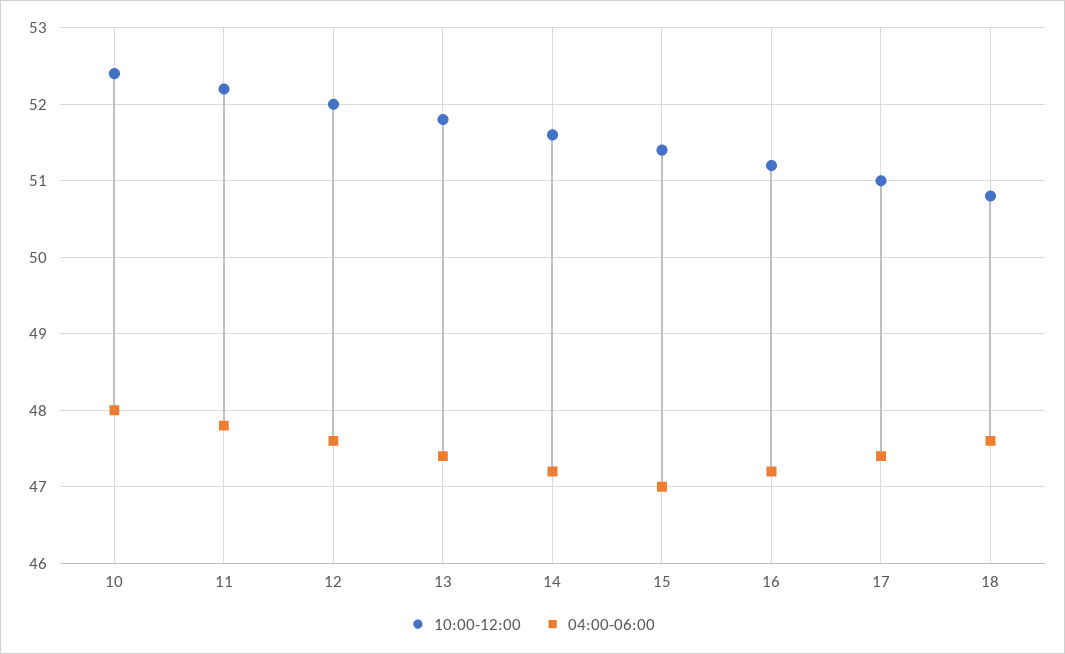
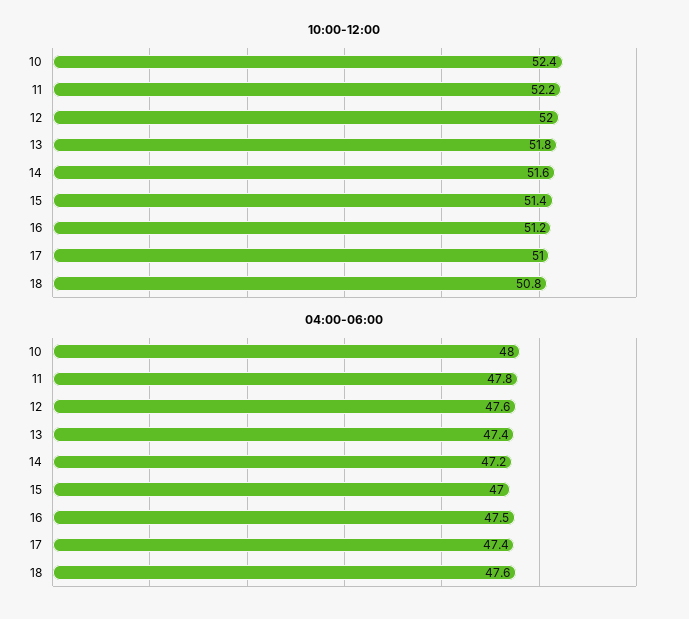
  {
    "10:00-12:00": {
      "10": 52.4,
      "11": 52.2,
      "12": 52,
      "13": 51.8,
      "14": 51.6,
      "15": 51.4,
      "16": 51.2,
      "17": 51,
      "18": 50.8
    },
    "04:00-06:00": {
      "10": 48,
      "11": 47.8,
      "12": 47.6,
      "13": 47.4,
      "14": 47.2,
      "15": 47,
-     "16": 47.2,
+     "16": 47.5,
      "17": 47.4,
      "18": 47.6
    }
  }

